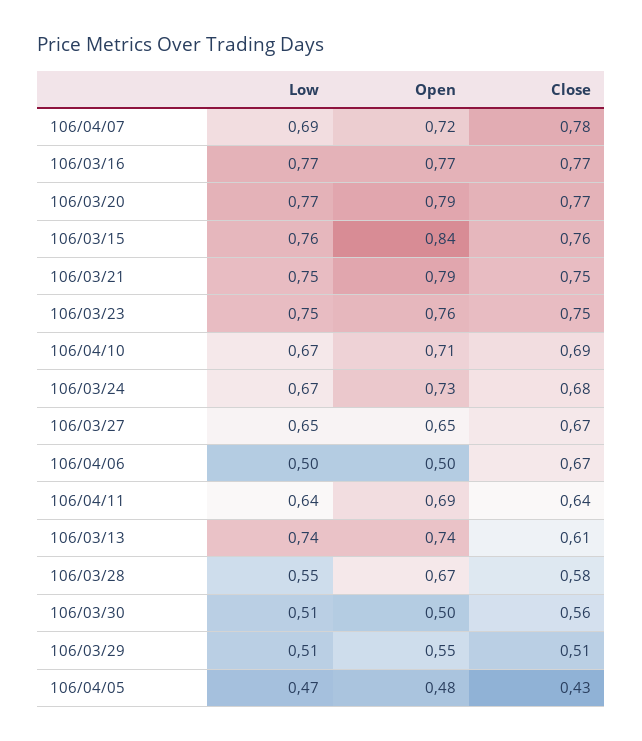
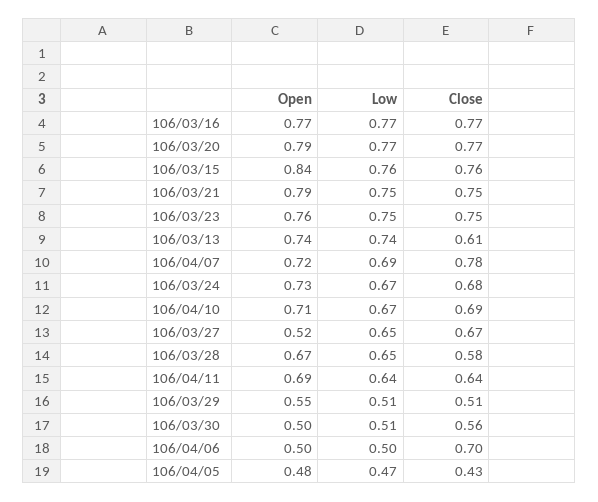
  {
    "Low": {
      "106/04/07": 0.69,
      "106/03/16": 0.77,
      "106/03/20": 0.77,
      "106/03/15": 0.76,
      "106/03/21": 0.75,
      "106/03/23": 0.75,
      "106/04/10": 0.67,
      "106/03/24": 0.67,
      "106/03/27": 0.65,
      "106/04/06": 0.5,
      "106/04/11": 0.64,
      "106/03/13": 0.74,
-     "106/03/28": 0.55,
+     "106/03/28": 0.65,
      "106/03/30": 0.51,
      "106/03/29": 0.51,
      "106/04/05": 0.47
    },
    "Open": {
      "106/04/07": 0.72,
      "106/03/16": 0.77,
      "106/03/20": 0.79,
      "106/03/15": 0.84,
      "106/03/21": 0.79,
      "106/03/23": 0.76,
      "106/04/10": 0.71,
      "106/03/24": 0.73,
-     "106/03/27": 0.65,
+     "106/03/27": 0.52,
      "106/04/06": 0.5,
      "106/04/11": 0.69,
      "106/03/13": 0.74,
      "106/03/28": 0.67,
      "106/03/30": 0.5,
      "106/03/29": 0.55,
      "106/04/05": 0.48
    },
    "Close": {
      "106/04/07": 0.78,
      "106/03/16": 0.77,
      "106/03/20": 0.77,
      "106/03/15": 0.76,
      "106/03/21": 0.75,
      "106/03/23": 0.75,
      "106/04/10": 0.69,
      "106/03/24": 0.68,
      "106/03/27": 0.67,
-     "106/04/06": 0.67,
+     "106/04/06": 0.7,
      "106/04/11": 0.64,
      "106/03/13": 0.61,
      "106/03/28": 0.58,
      "106/03/30": 0.56,
      "106/03/29": 0.51,
      "106/04/05": 0.43
    }
  }

